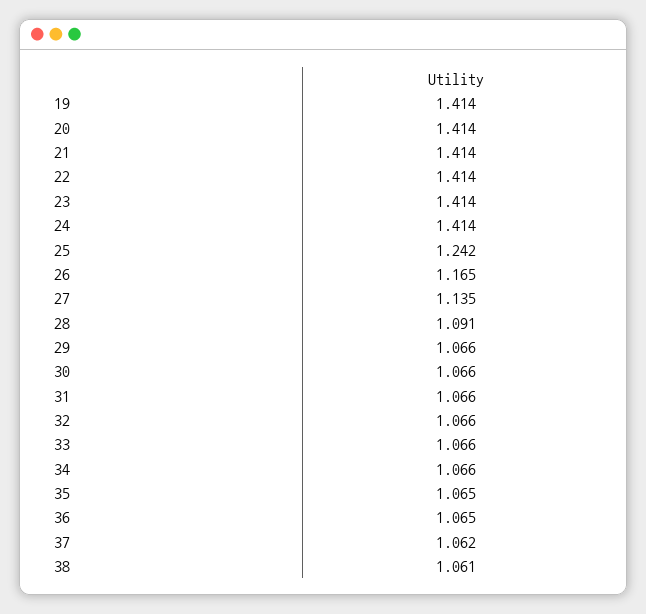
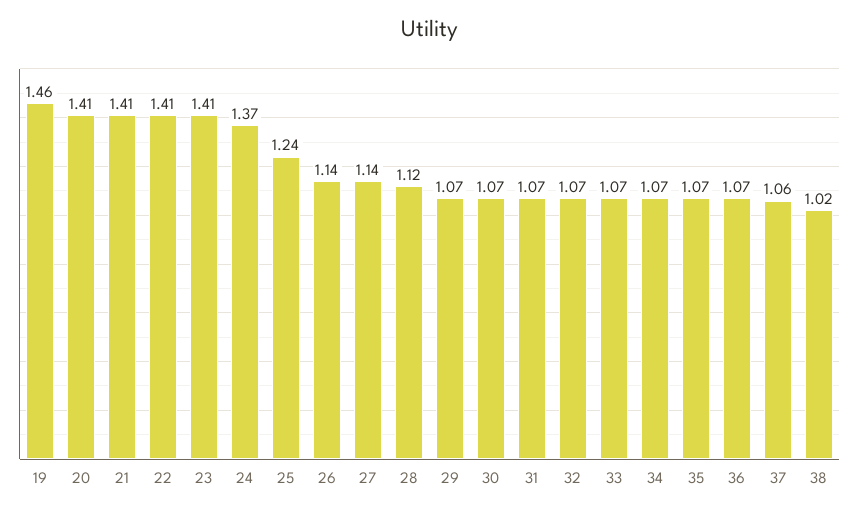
  {
-   "19": 1.414,
+   "19": 1.46,
    "20": 1.414,
    "21": 1.414,
    "22": 1.414,
    "23": 1.414,
-   "24": 1.414,
+   "24": 1.37,
    "25": 1.242,
-   "26": 1.165,
+   "26": 1.14,
    "27": 1.135,
-   "28": 1.091,
+   "28": 1.12,
    "29": 1.066,
    "30": 1.066,
    "31": 1.066,
    "32": 1.066,
    "33": 1.066,
    "34": 1.066,
    "35": 1.065,
    "36": 1.065,
    "37": 1.062,
-   "38": 1.061
+   "38": 1.02
  }

